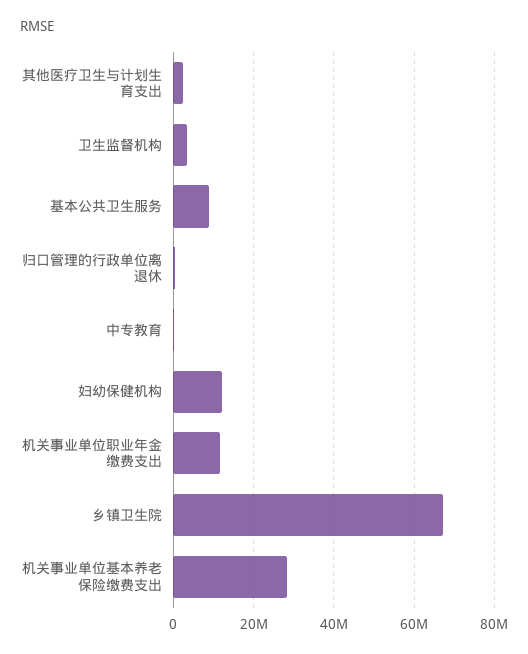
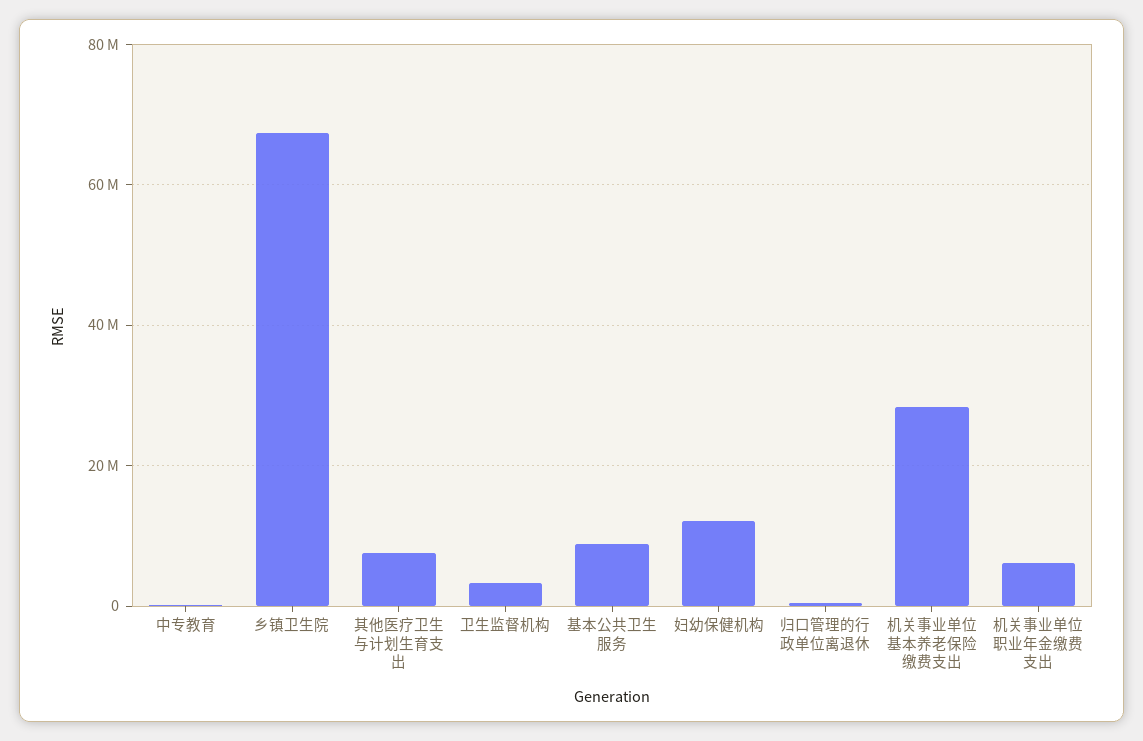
  {
-   "其他医疗卫生与计划生育支出": 2000000,
+   "其他医疗卫生与计划生育支出": 8000000,
    "卫生监督机构": 4000000,
    "基本公共卫生服务": 8000000,
    "归口管理的行政单位离退休": 0,
    "中专教育": 0,
    "妇幼保健机构": 12000000,
-   "机关事业单位职业年金缴费支出": 12000000,
+   "机关事业单位职业年金缴费支出": 6000000,
    "乡镇卫生院": 68000000,
    "机关事业单位基本养老保险缴费支出": 28000000
  }

